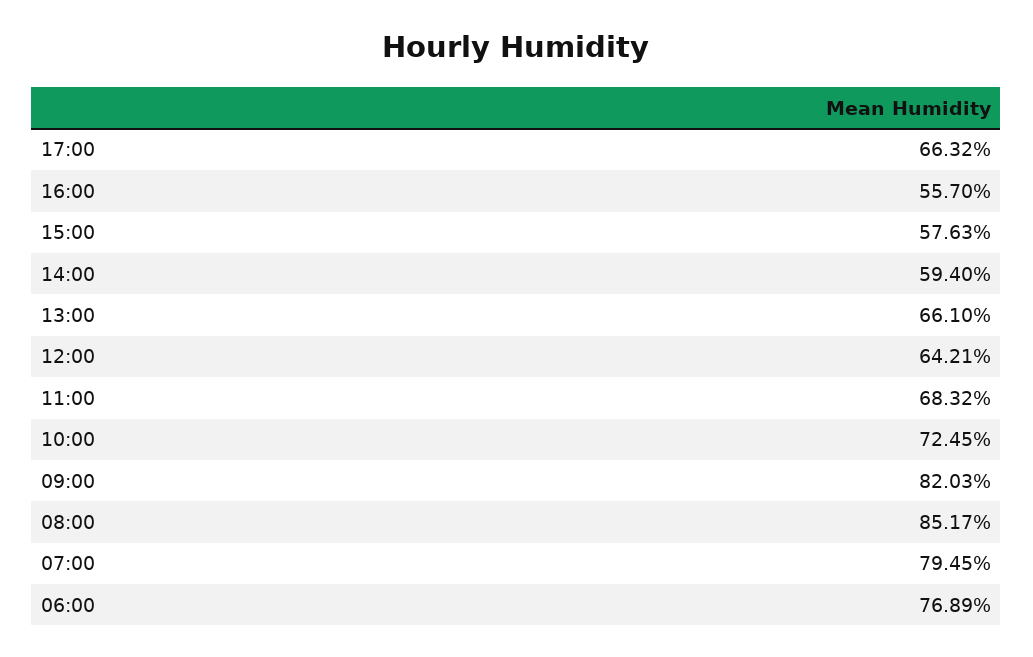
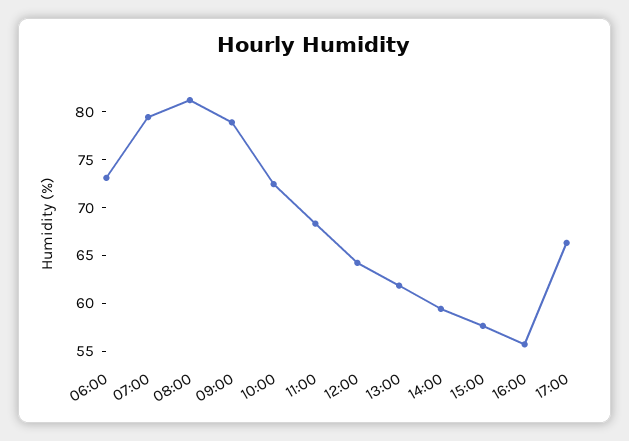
  {
    "17:00": 66.32,
    "16:00": 55.7,
    "15:00": 57.63,
    "14:00": 59.4,
-   "13:00": 66.1,
+   "13:00": 62,
    "12:00": 64.21,
    "11:00": 68.32,
    "10:00": 72.45,
-   "09:00": 82.03,
+   "09:00": 79,
-   "08:00": 85.17,
+   "08:00": 81,
    "07:00": 79.45,
-   "06:00": 76.89
+   "06:00": 73
  }

